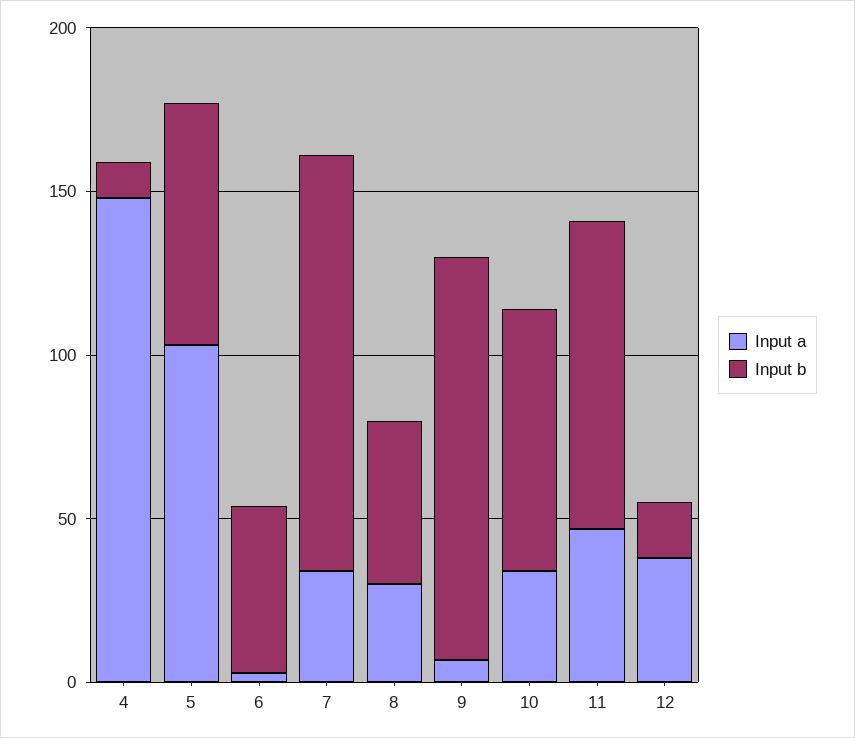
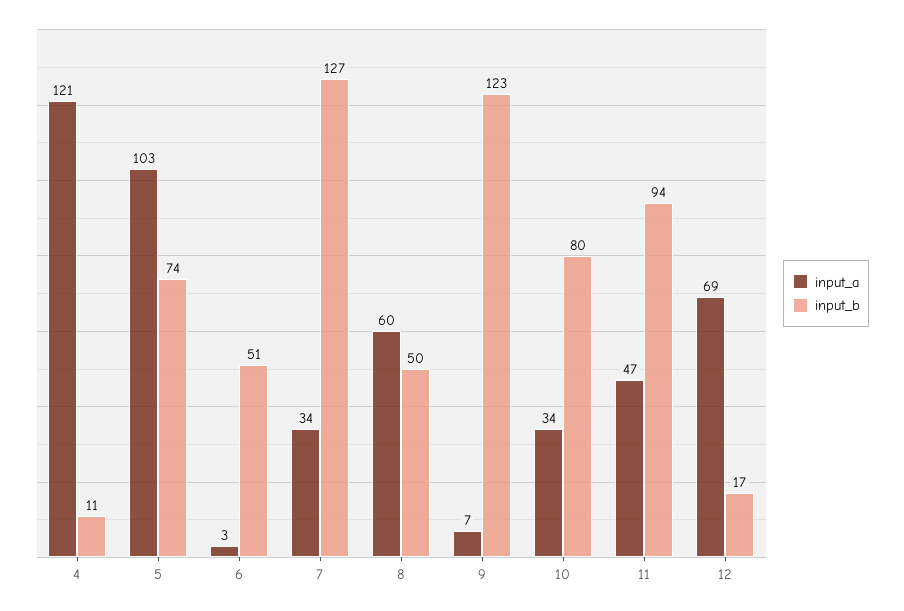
  {
    "Input a": {
-     "4": 150,
+     "4": 121,
      "5": 103,
      "6": 3,
      "7": 34,
-     "8": 30,
+     "8": 60,
      "9": 7,
      "10": 34,
      "11": 47,
-     "12": 40
+     "12": 69
    },
    "Input b": {
      "4": 11,
      "5": 74,
      "6": 51,
      "7": 127,
      "8": 50,
      "9": 123,
      "10": 80,
      "11": 94,
      "12": 17
    }
  }

